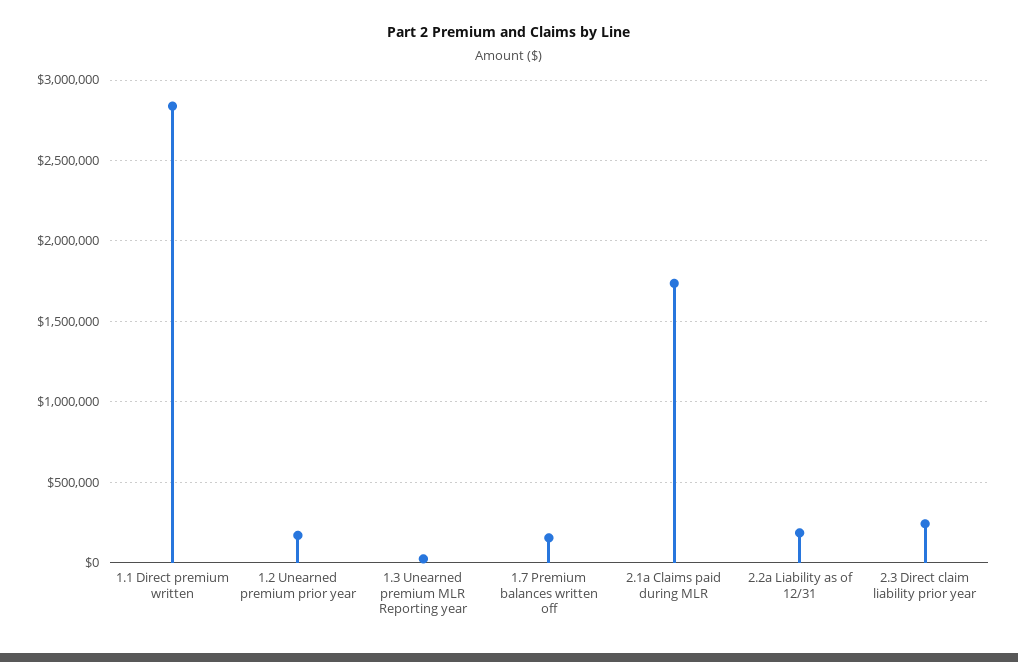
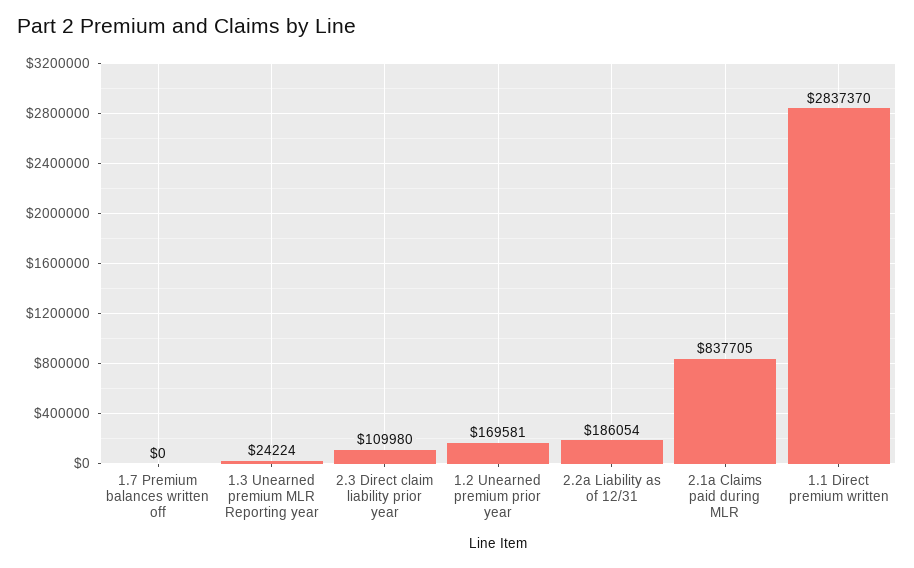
  {
    "1.1 Direct premium written": 2837370,
    "1.2 Unearned premium prior year": 169581,
    "1.3 Unearned premium MLR Reporting year": 24224,
-   "1.7 Premium balances written off": 150000,
+   "1.7 Premium balances written off": 0,
-   "2.1a Claims paid during MLR": 1750000,
+   "2.1a Claims paid during MLR": 837705,
    "2.2a Liability as of 12/31": 186054,
-   "2.3 Direct claim liability prior year": 250000
+   "2.3 Direct claim liability prior year": 109980
  }

